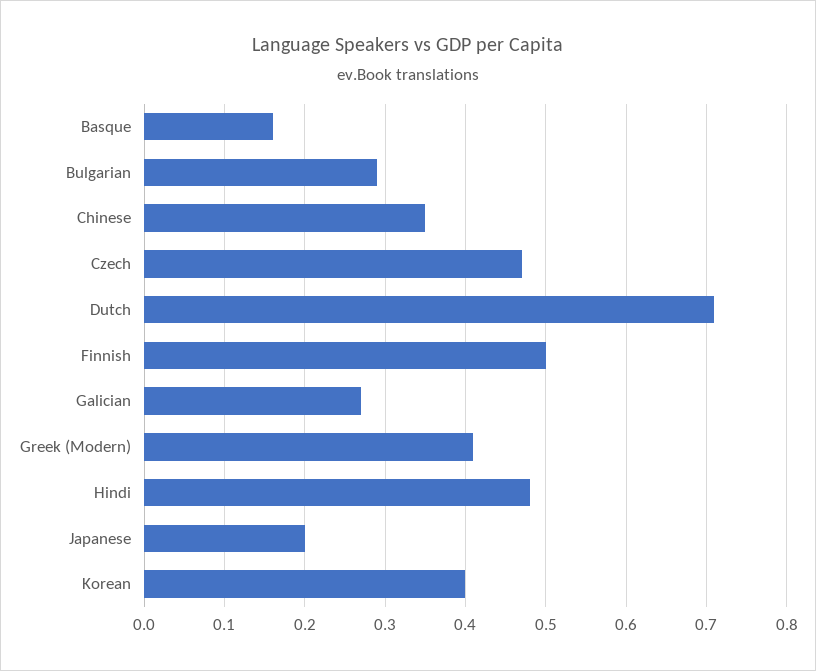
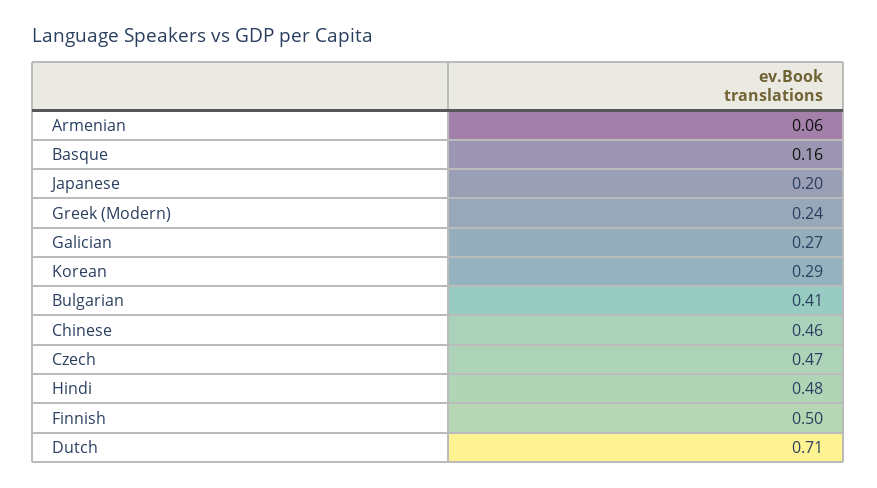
  {
    "Basque": 0.16,
-   "Bulgarian": 0.29,
+   "Bulgarian": 0.41,
-   "Chinese": 0.35,
+   "Chinese": 0.46,
    "Czech": 0.47,
    "Dutch": 0.71,
    "Finnish": 0.5,
    "Galician": 0.27,
-   "Greek (Modern)": 0.41,
+   "Greek (Modern)": 0.24,
    "Hindi": 0.48,
    "Japanese": 0.2,
-   "Korean": 0.4
+   "Korean": 0.29,
+   "Armenian": 0.06
  }

